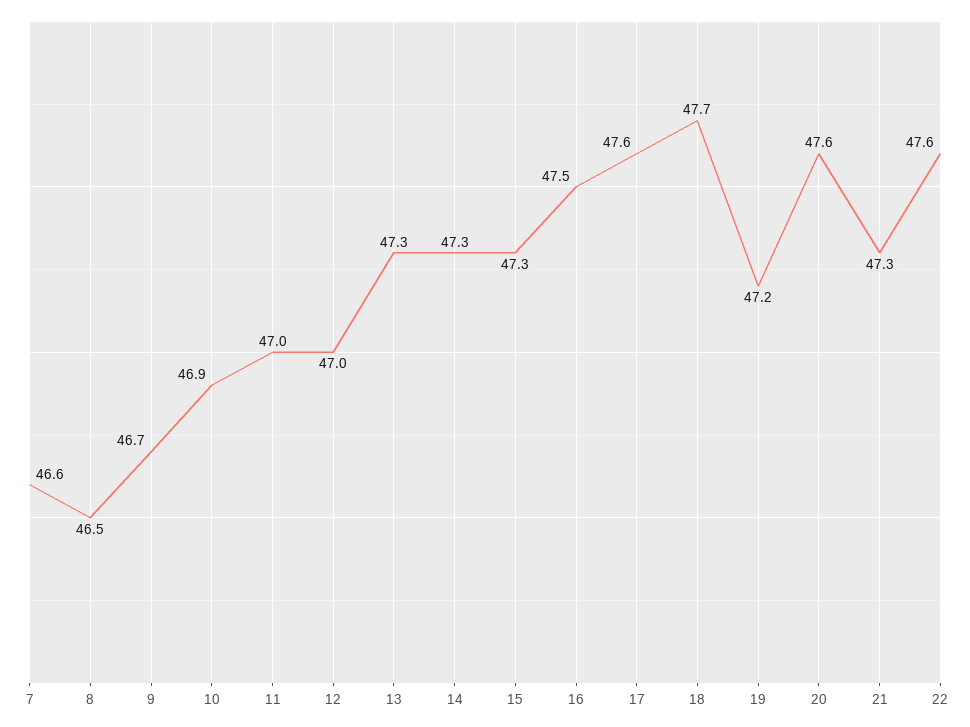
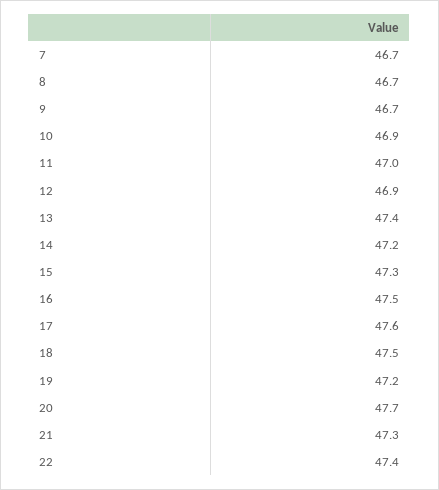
  {
-   "7": 46.6,
+   "7": 46.7,
-   "8": 46.5,
+   "8": 46.7,
    "9": 46.7,
    "10": 46.9,
    "11": 47,
-   "12": 47,
+   "12": 46.9,
-   "13": 47.3,
+   "13": 47.4,
-   "14": 47.3,
+   "14": 47.2,
    "15": 47.3,
    "16": 47.5,
    "17": 47.6,
-   "18": 47.7,
+   "18": 47.5,
    "19": 47.2,
-   "20": 47.6,
+   "20": 47.7,
    "21": 47.3,
-   "22": 47.6
+   "22": 47.4
  }

